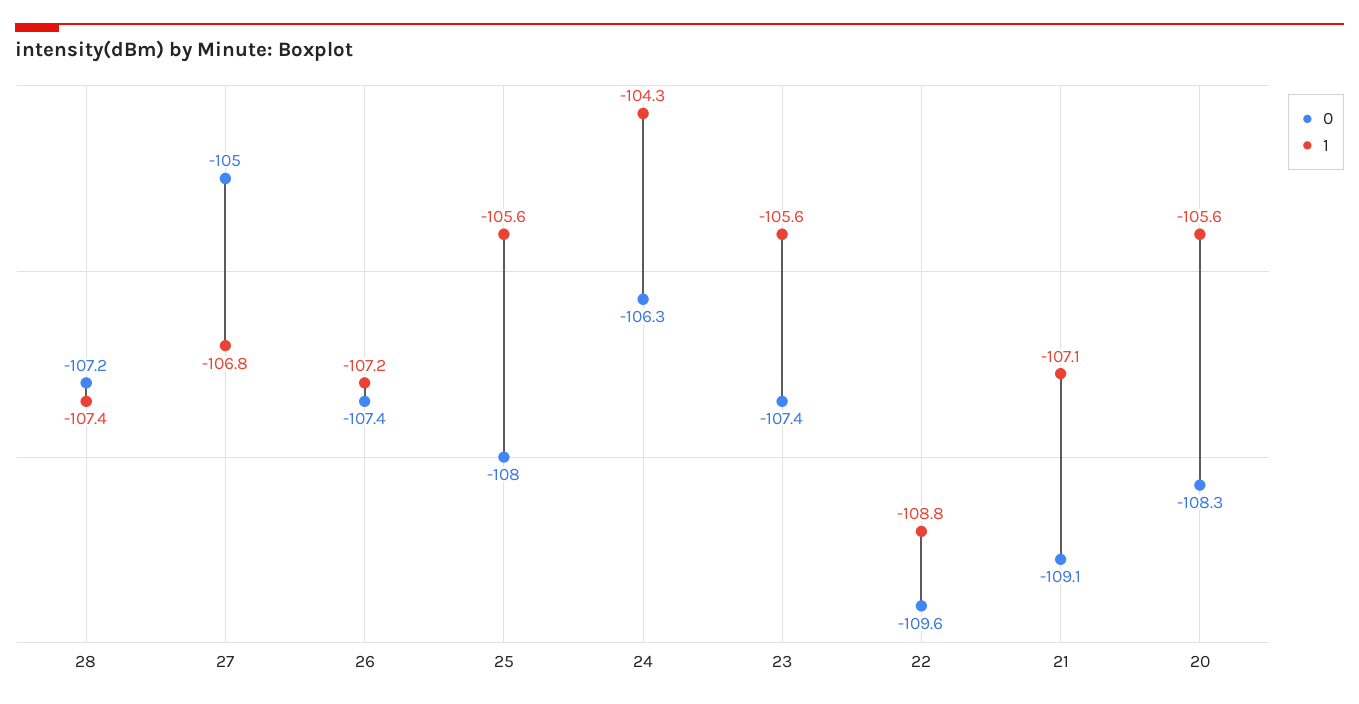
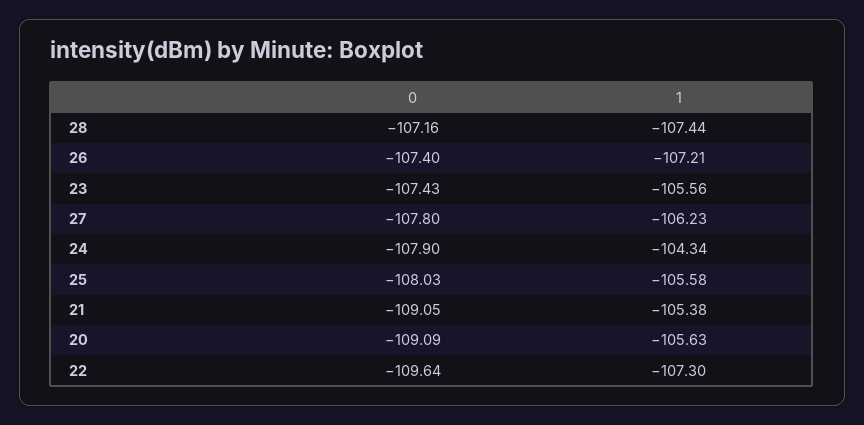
  {
    "0": {
      "28": -107.16,
-     "27": -105,
+     "27": -107.8,
      "26": -107.4,
      "25": -108.03,
-     "24": -106.3,
+     "24": -107.9,
      "23": -107.43,
      "22": -109.64,
      "21": -109.05,
-     "20": -108.3
+     "20": -109.09
    },
    "1": {
      "28": -107.44,
-     "27": -106.8,
+     "27": -106.23,
      "26": -107.21,
      "25": -105.58,
      "24": -104.34,
      "23": -105.56,
-     "22": -108.8,
+     "22": -107.3,
-     "21": -107.1,
+     "21": -105.38,
      "20": -105.63
    }
  }

